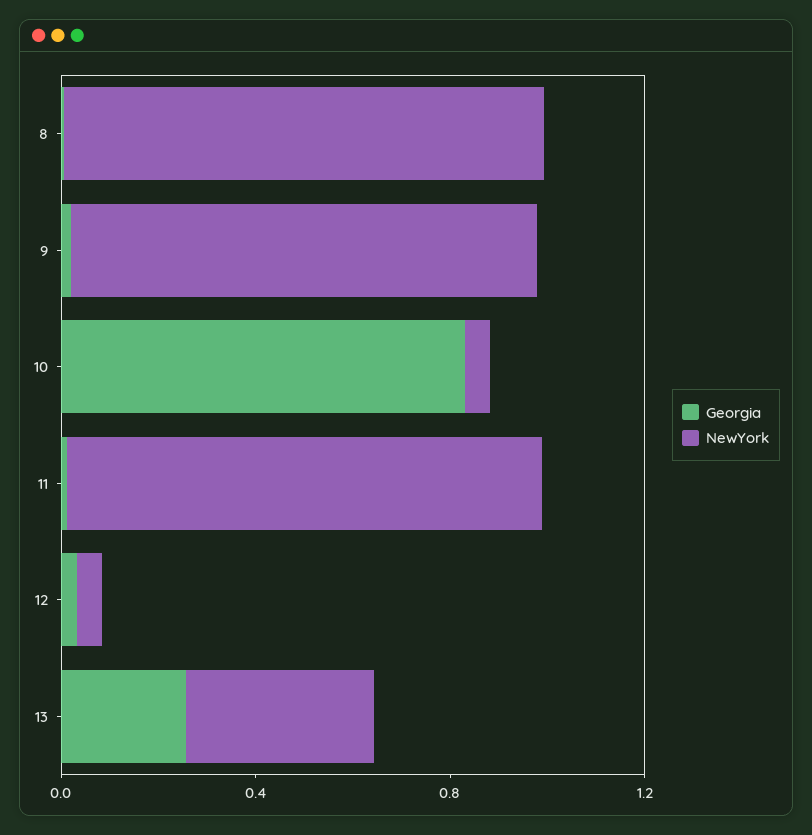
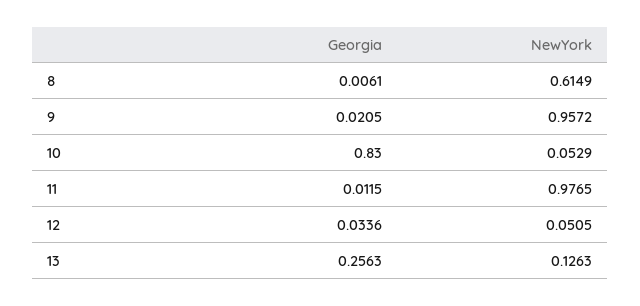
  {
    "Georgia": {
      "8": 0.0061,
      "9": 0.0205,
      "10": 0.83,
      "11": 0.0115,
      "12": 0.0336,
      "13": 0.2563
    },
    "NewYork": {
-     "8": 1,
+     "8": 0.6149,
      "9": 0.9572,
      "10": 0.0529,
      "11": 0.9765,
      "12": 0.0505,
-     "13": 0.4
+     "13": 0.1263
    }
  }

